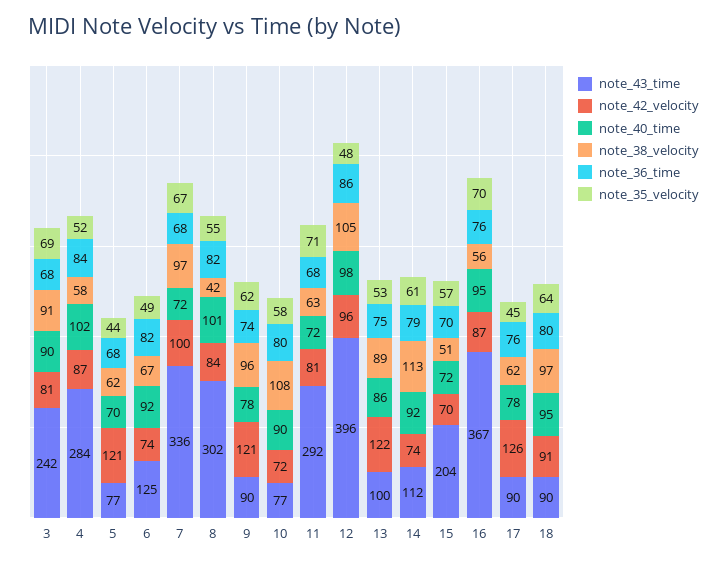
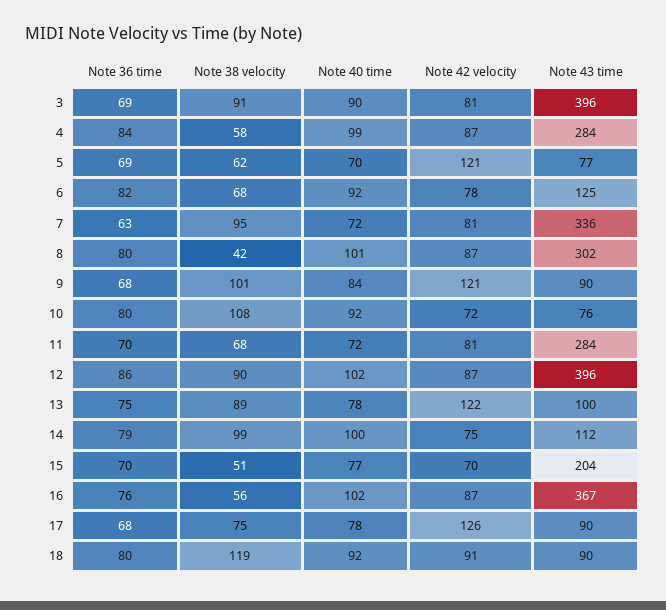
  {
    "note_43_time": {
-     "3": 242,
+     "3": 396,
      "4": 284,
      "5": 77,
      "6": 125,
      "7": 336,
      "8": 302,
      "9": 90,
-     "10": 77,
+     "10": 76,
-     "11": 292,
+     "11": 284,
      "12": 396,
      "13": 100,
      "14": 112,
      "15": 204,
      "16": 367,
      "17": 90,
      "18": 90
    },
    "note_42_velocity": {
      "3": 81,
      "4": 87,
      "5": 121,
-     "6": 74,
+     "6": 78,
-     "7": 100,
+     "7": 81,
-     "8": 84,
+     "8": 87,
      "9": 121,
      "10": 72,
      "11": 81,
-     "12": 96,
+     "12": 87,
      "13": 122,
-     "14": 74,
+     "14": 75,
      "15": 70,
      "16": 87,
      "17": 126,
      "18": 91
    },
    "note_40_time": {
      "3": 90,
-     "4": 102,
+     "4": 99,
      "5": 70,
      "6": 92,
      "7": 72,
      "8": 101,
-     "9": 78,
+     "9": 84,
-     "10": 90,
+     "10": 92,
      "11": 72,
-     "12": 98,
+     "12": 102,
-     "13": 86,
+     "13": 78,
-     "14": 92,
+     "14": 100,
-     "15": 72,
+     "15": 77,
-     "16": 95,
+     "16": 102,
      "17": 78,
-     "18": 95
+     "18": 92
    },
    "note_38_velocity": {
      "3": 91,
      "4": 58,
      "5": 62,
-     "6": 67,
+     "6": 68,
-     "7": 97,
+     "7": 95,
      "8": 42,
-     "9": 96,
+     "9": 101,
      "10": 108,
-     "11": 63,
+     "11": 68,
-     "12": 105,
+     "12": 90,
      "13": 89,
-     "14": 113,
+     "14": 99,
      "15": 51,
      "16": 56,
-     "17": 62,
+     "17": 75,
-     "18": 97
+     "18": 119
    },
    "note_36_time": {
-     "3": 68,
+     "3": 69,
      "4": 84,
-     "5": 68,
+     "5": 69,
      "6": 82,
-     "7": 68,
+     "7": 63,
-     "8": 82,
+     "8": 80,
-     "9": 74,
+     "9": 68,
      "10": 80,
-     "11": 68,
+     "11": 70,
      "12": 86,
      "13": 75,
      "14": 79,
      "15": 70,
      "16": 76,
-     "17": 76,
+     "17": 68,
      "18": 80
-   },
+   }
-   "note_35_velocity": {
-     "3": 69,
-     "4": 52,
-     "5": 44,
-     "6": 49,
-     "7": 67,
-     "8": 55,
-     "9": 62,
-     "10": 58,
-     "11": 71,
-     "12": 48,
-     "13": 53,
-     "14": 61,
-     "15": 57,
-     "16": 70,
-     "17": 45,
-     "18": 64
-   }
  }

